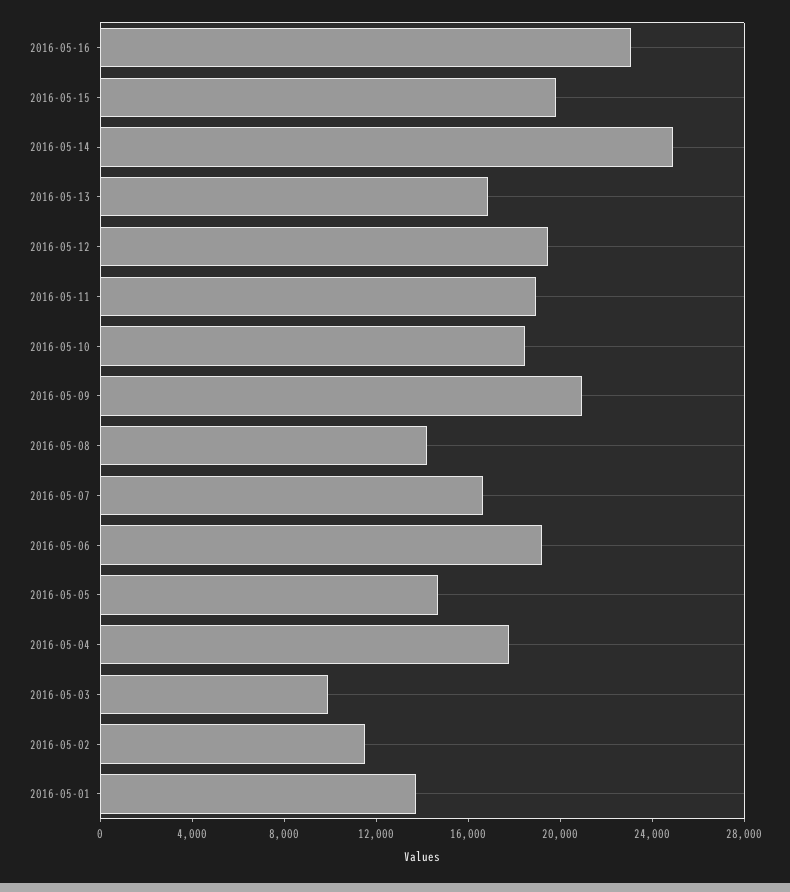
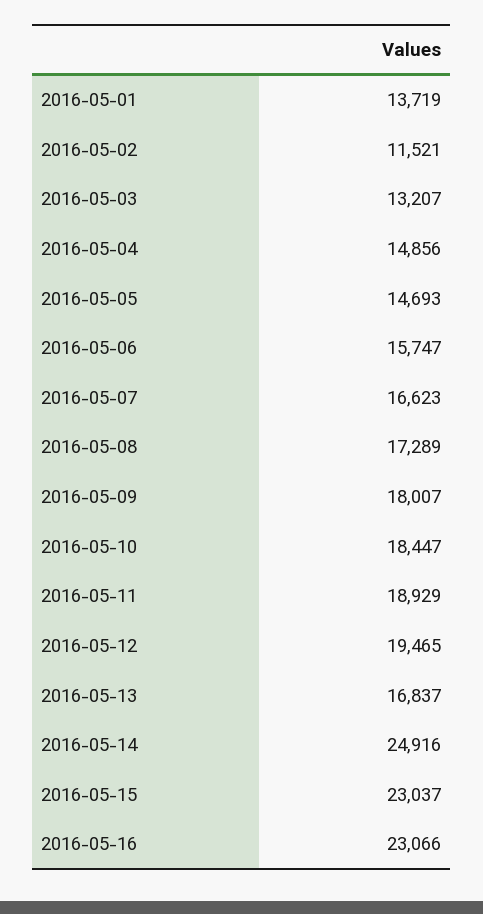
  {
    "2016-05-16": 23066,
-   "2016-05-15": 20000,
+   "2016-05-15": 23037,
    "2016-05-14": 24916,
    "2016-05-13": 16837,
    "2016-05-12": 19465,
    "2016-05-11": 18929,
    "2016-05-10": 18447,
-   "2016-05-09": 21000,
+   "2016-05-09": 18007,
-   "2016-05-08": 14000,
+   "2016-05-08": 17289,
    "2016-05-07": 16623,
-   "2016-05-06": 19000,
+   "2016-05-06": 15747,
    "2016-05-05": 14693,
-   "2016-05-04": 18000,
+   "2016-05-04": 14856,
-   "2016-05-03": 10000,
+   "2016-05-03": 13207,
    "2016-05-02": 11521,
    "2016-05-01": 13719
  }

